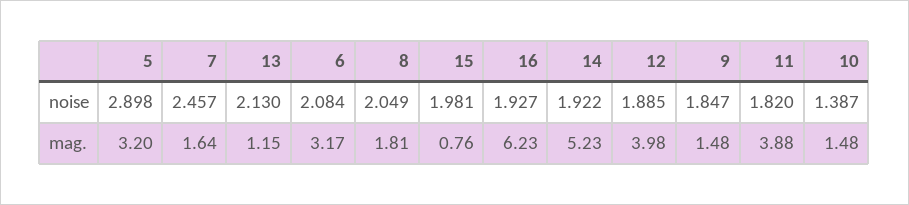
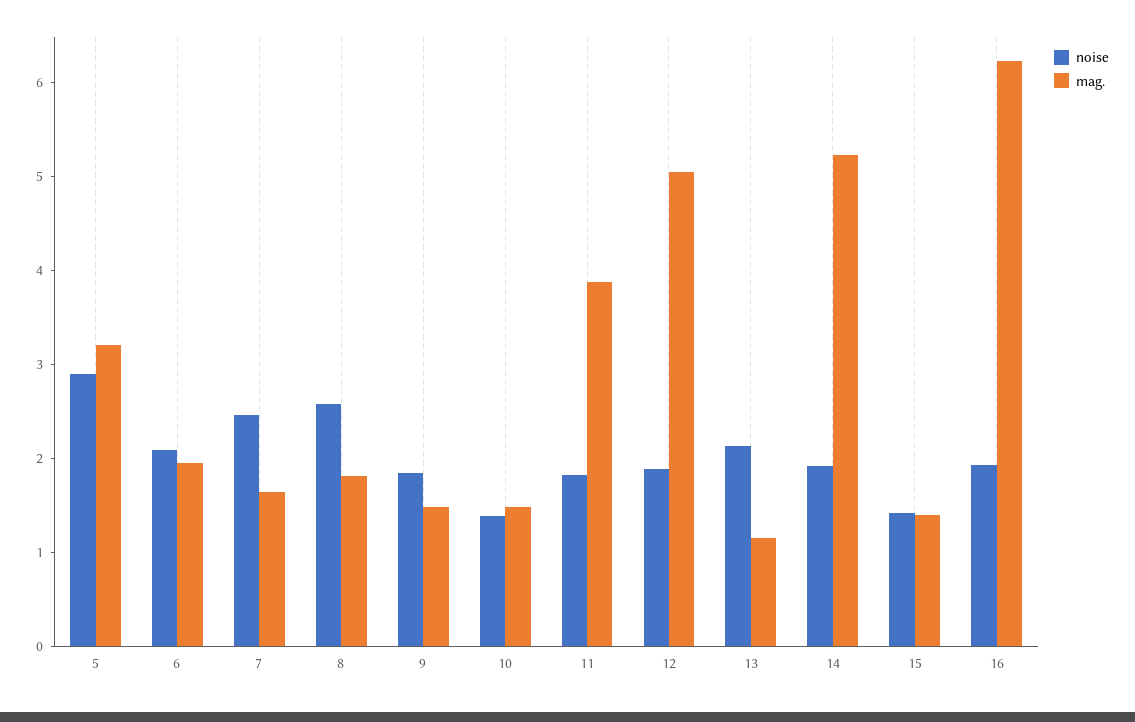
  {
    "noise": {
      "5": 2.898,
      "7": 2.457,
      "13": 2.13,
      "6": 2.084,
-     "8": 2.049,
+     "8": 2.6,
-     "15": 1.981,
+     "15": 1.4,
      "16": 1.927,
      "14": 1.922,
      "12": 1.885,
      "9": 1.847,
      "11": 1.82,
      "10": 1.387
    },
    "mag.": {
      "5": 3.2,
      "7": 1.64,
      "13": 1.15,
-     "6": 3.17,
+     "6": 2,
      "8": 1.81,
-     "15": 0.76,
+     "15": 1.4,
      "16": 6.23,
      "14": 5.23,
-     "12": 3.98,
+     "12": 5,
      "9": 1.48,
      "11": 3.88,
      "10": 1.48
    }
  }

